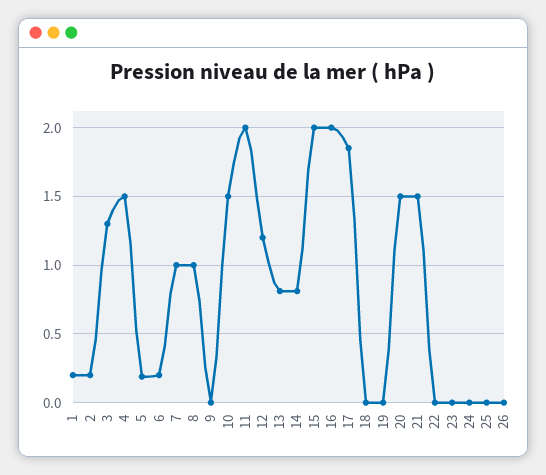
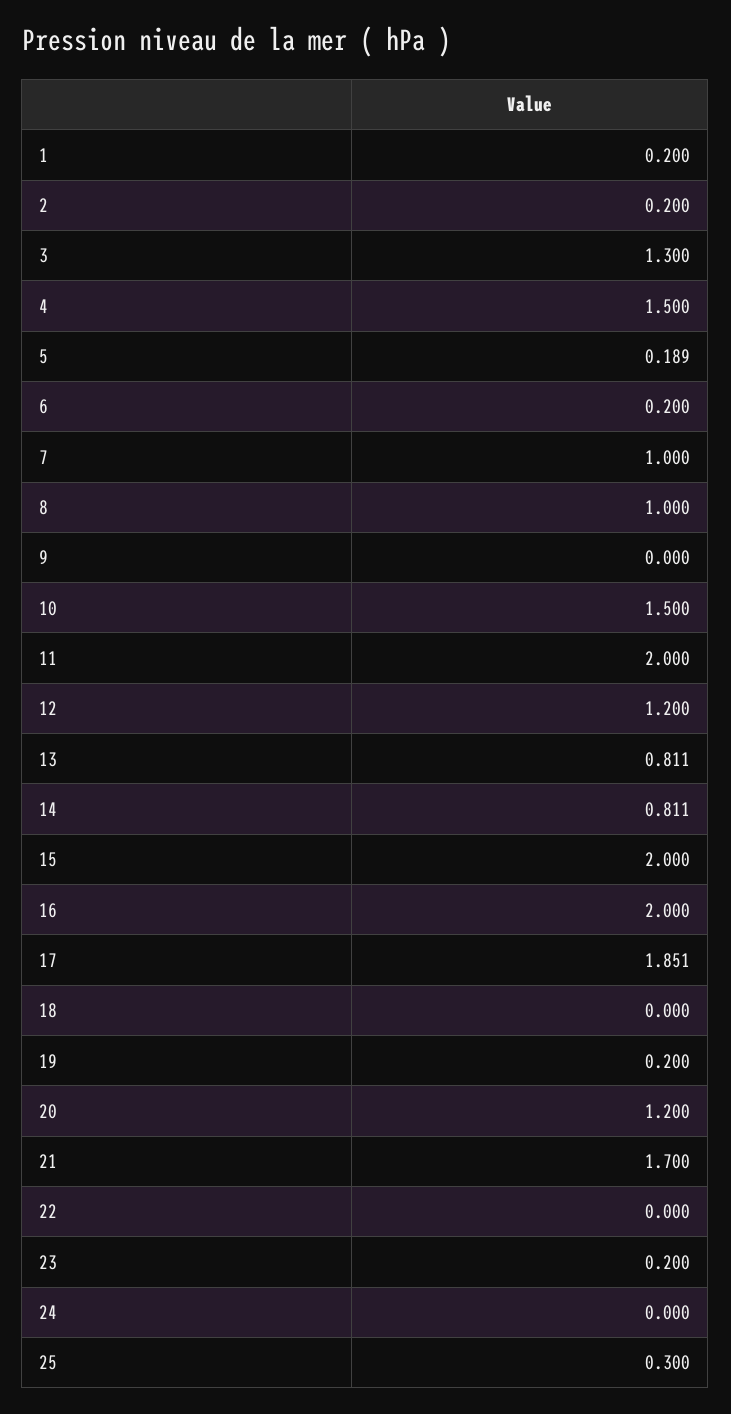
  {
    "1": 0.2,
    "2": 0.2,
    "3": 1.3,
    "4": 1.5,
    "5": 0.189,
    "6": 0.2,
    "7": 1,
    "8": 1,
    "9": 0,
    "10": 1.5,
    "11": 2,
    "12": 1.2,
    "13": 0.811,
    "14": 0.811,
    "15": 2,
    "16": 2,
    "17": 1.851,
    "18": 0,
-   "19": 0,
+   "19": 0.2,
-   "20": 1.5,
+   "20": 1.2,
-   "21": 1.5,
+   "21": 1.7,
    "22": 0,
-   "23": 0,
+   "23": 0.2,
    "24": 0,
-   "25": 0,
+   "25": 0.3
-   "26": 0
  }

